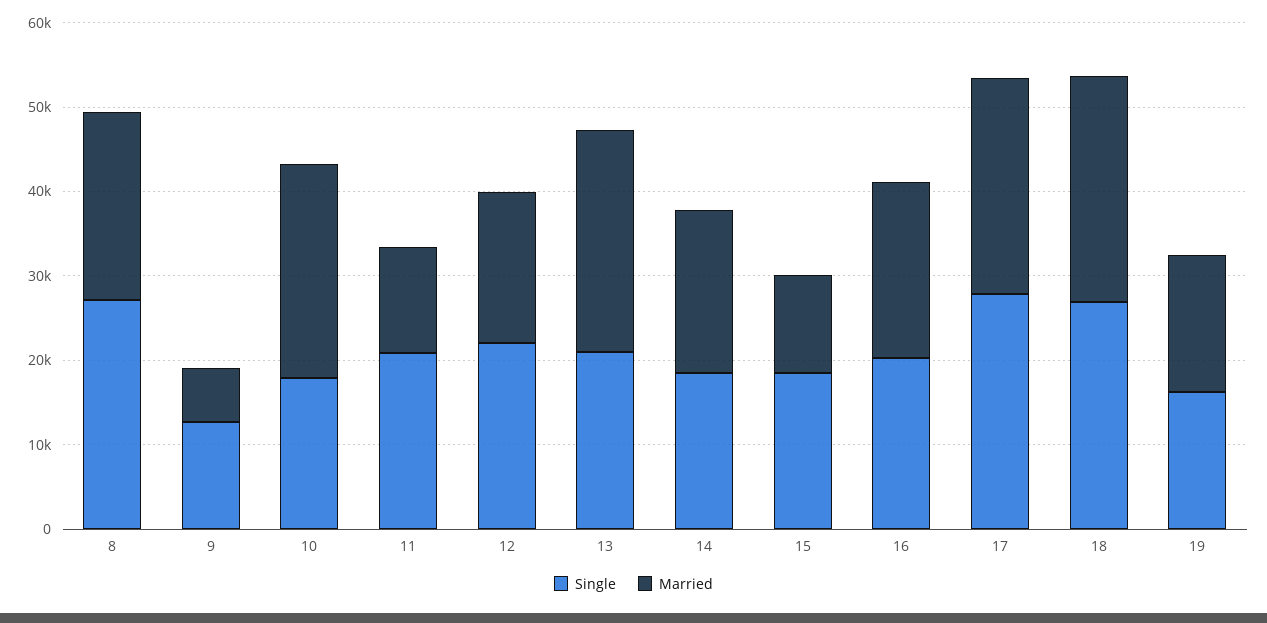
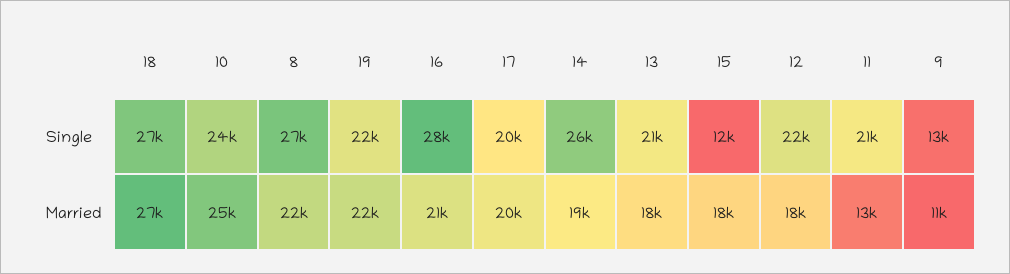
  {
    "Single": {
      "8": 27000,
      "9": 13000,
-     "10": 18000,
+     "10": 24000,
      "11": 21000,
      "12": 22000,
      "13": 21000,
-     "14": 18000,
+     "14": 26000,
-     "15": 18000,
+     "15": 12000,
-     "16": 20000,
+     "16": 28000,
-     "17": 28000,
+     "17": 20000,
      "18": 27000,
-     "19": 16000
+     "19": 22000
    },
    "Married": {
      "8": 22000,
-     "9": 6000,
+     "9": 11000,
      "10": 25000,
      "11": 13000,
      "12": 18000,
-     "13": 26000,
+     "13": 18000,
      "14": 19000,
-     "15": 12000,
+     "15": 18000,
      "16": 21000,
-     "17": 26000,
+     "17": 20000,
      "18": 27000,
-     "19": 16000
+     "19": 22000
    }
  }

